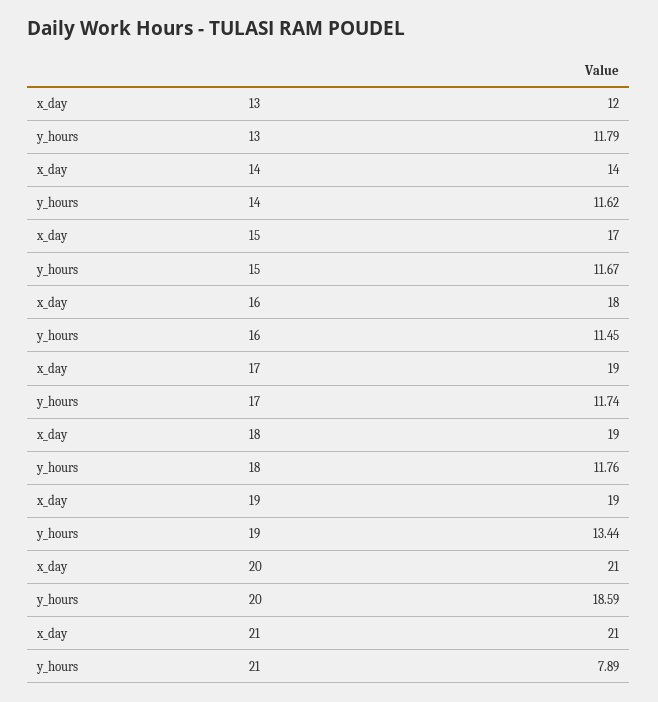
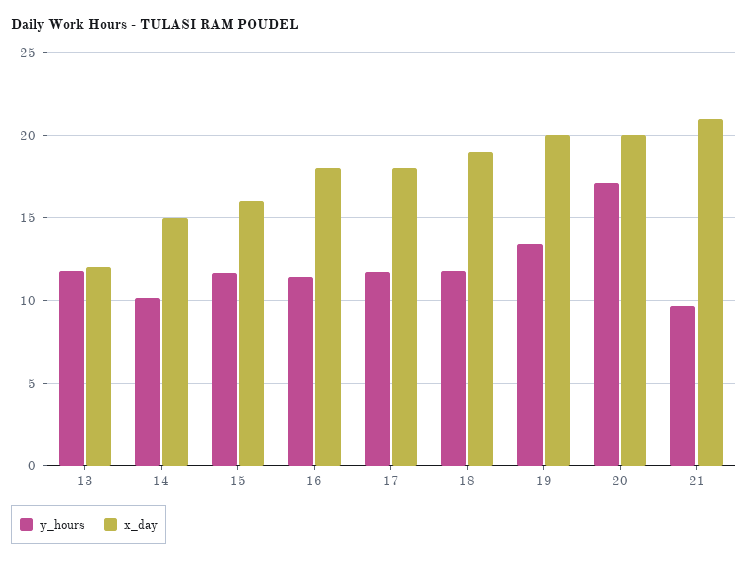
  {
    "x_day": {
      "13": 12,
-     "14": 14,
+     "14": 15,
-     "15": 17,
+     "15": 16,
      "16": 18,
-     "17": 19,
+     "17": 18,
      "18": 19,
-     "19": 19,
+     "19": 20,
-     "20": 21,
+     "20": 20,
      "21": 21
    },
    "y_hours": {
      "13": 11.79,
-     "14": 11.62,
+     "14": 10,
      "15": 11.67,
      "16": 11.45,
      "17": 11.74,
      "18": 11.76,
      "19": 13.44,
-     "20": 18.59,
+     "20": 17,
-     "21": 7.89
+     "21": 9.5
    }
  }

